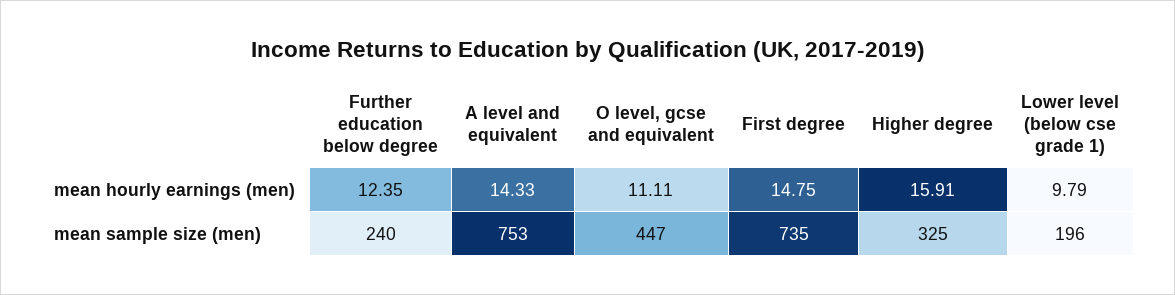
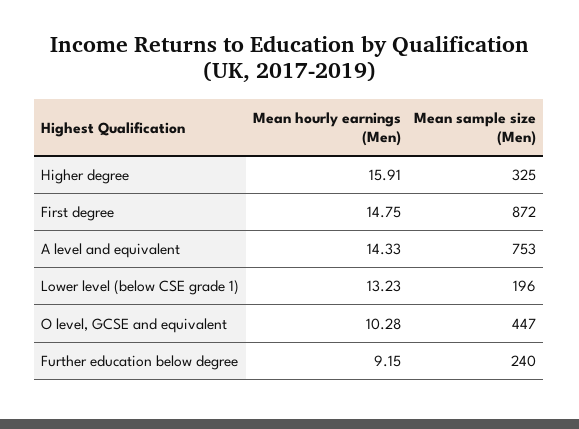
  {
    "Further education below degree": {
-     "mean hourly earnings (men)": 12.35,
+     "mean hourly earnings (men)": 9.15,
      "mean sample size (men)": 240
    },
    "A level and equivalent": {
      "mean hourly earnings (men)": 14.33,
      "mean sample size (men)": 753
    },
    "O level, gcse and equivalent": {
-     "mean hourly earnings (men)": 11.11,
+     "mean hourly earnings (men)": 10.28,
      "mean sample size (men)": 447
    },
    "First degree": {
      "mean hourly earnings (men)": 14.75,
-     "mean sample size (men)": 735
+     "mean sample size (men)": 872
    },
    "Higher degree": {
      "mean hourly earnings (men)": 15.91,
      "mean sample size (men)": 325
    },
    "Lower level (below cse grade 1)": {
-     "mean hourly earnings (men)": 9.79,
+     "mean hourly earnings (men)": 13.23,
      "mean sample size (men)": 196
    }
  }

